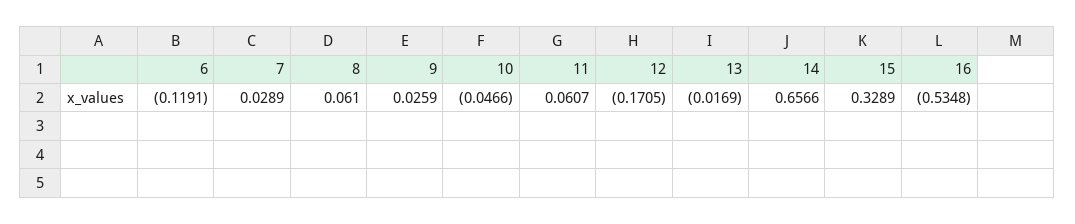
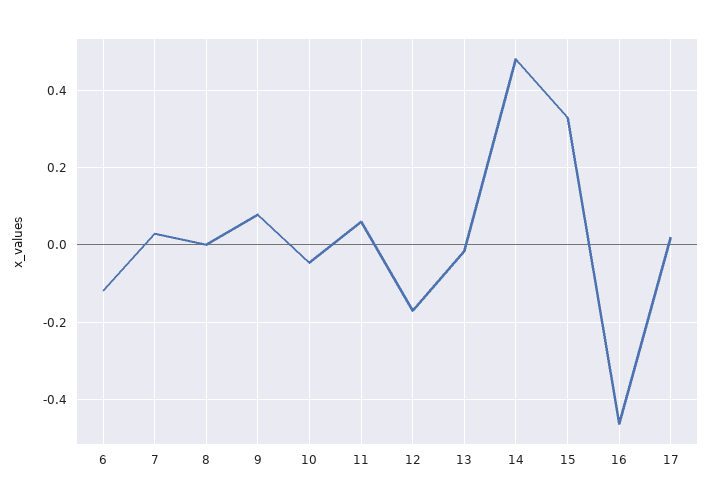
  {
    "6": -0.1191,
    "7": 0.0289,
-   "8": 0.061,
+   "8": 0,
-   "9": 0.0259,
+   "9": 0.08,
    "10": -0.0466,
    "11": 0.0607,
    "12": -0.1705,
    "13": -0.0169,
-   "14": 0.6566,
+   "14": 0.48,
    "15": 0.3289,
-   "16": -0.5348
+   "16": -0.46,
+   "17": 0.02
  }

